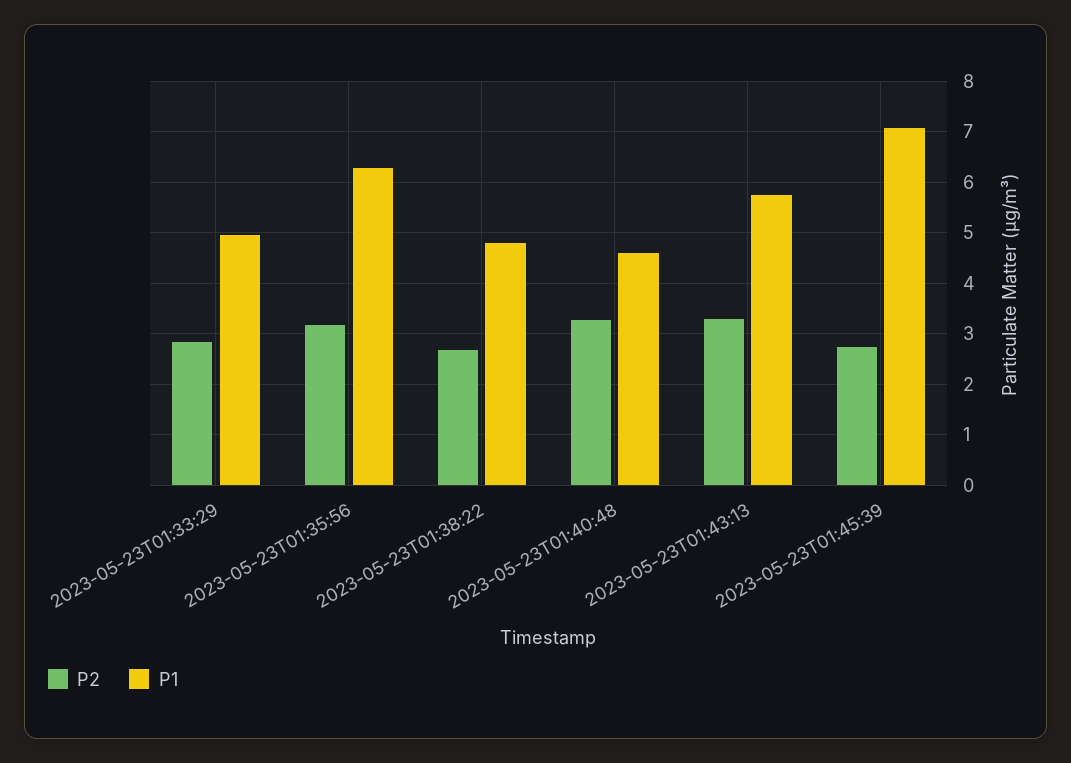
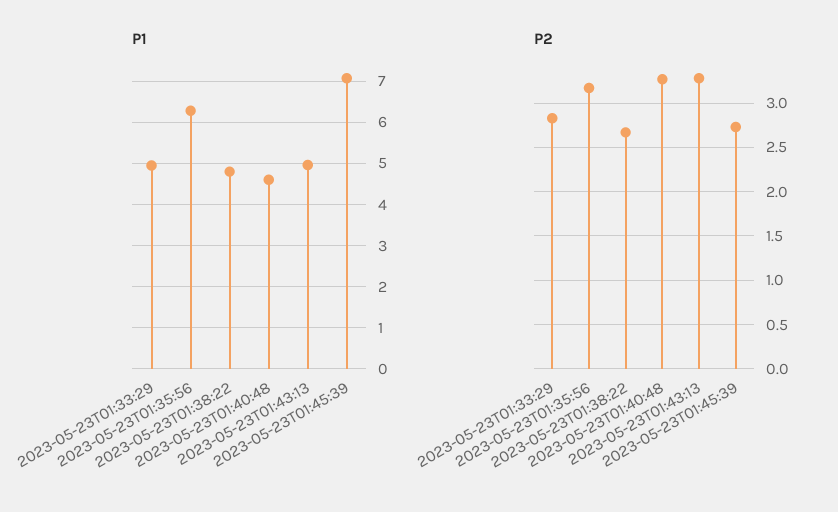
  {
    "P2": {
      "2023-05-23T01:33:29": 2.8,
      "2023-05-23T01:35:56": 3.2,
      "2023-05-23T01:38:22": 2.7,
      "2023-05-23T01:40:48": 3.3,
      "2023-05-23T01:43:13": 3.3,
      "2023-05-23T01:45:39": 2.7
    },
    "P1": {
      "2023-05-23T01:33:29": 5,
      "2023-05-23T01:35:56": 6.2,
      "2023-05-23T01:38:22": 4.8,
      "2023-05-23T01:40:48": 4.6,
-     "2023-05-23T01:43:13": 5.8,
+     "2023-05-23T01:43:13": 5,
      "2023-05-23T01:45:39": 7
    }
  }

